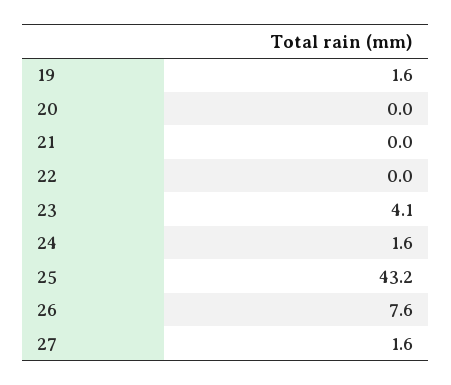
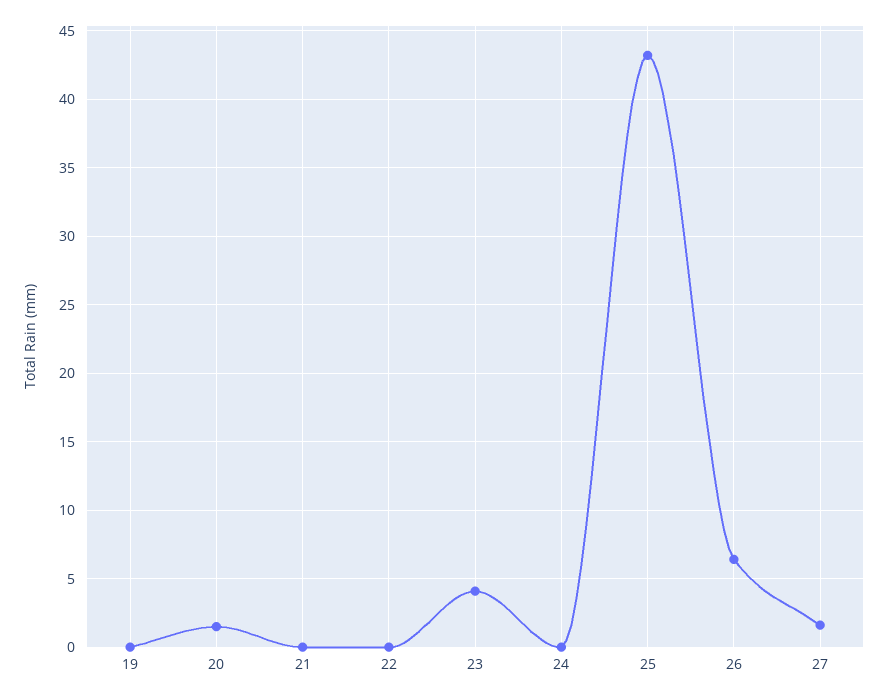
  {
-   "19": 1.6,
+   "19": 0,
-   "20": 0,
+   "20": 1.5,
    "21": 0,
    "22": 0,
    "23": 4.1,
-   "24": 1.6,
+   "24": 0,
    "25": 43.2,
-   "26": 7.6,
+   "26": 6.5,
    "27": 1.6
  }

